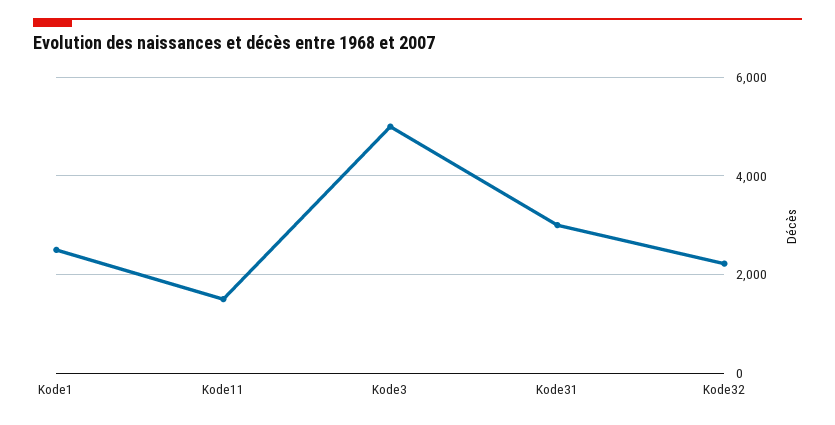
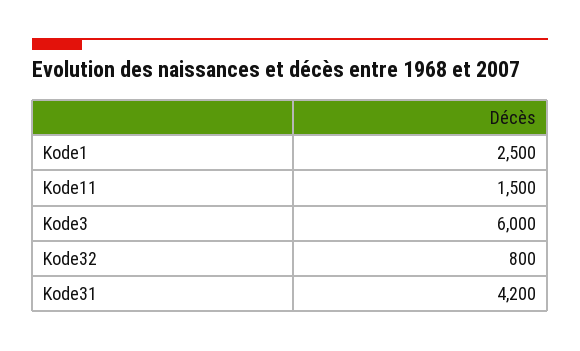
  {
    "Kode1": 2500,
    "Kode11": 1500,
-   "Kode3": 5000,
+   "Kode3": 6000,
-   "Kode31": 3000,
+   "Kode31": 4200,
-   "Kode32": 2200
+   "Kode32": 800
  }

